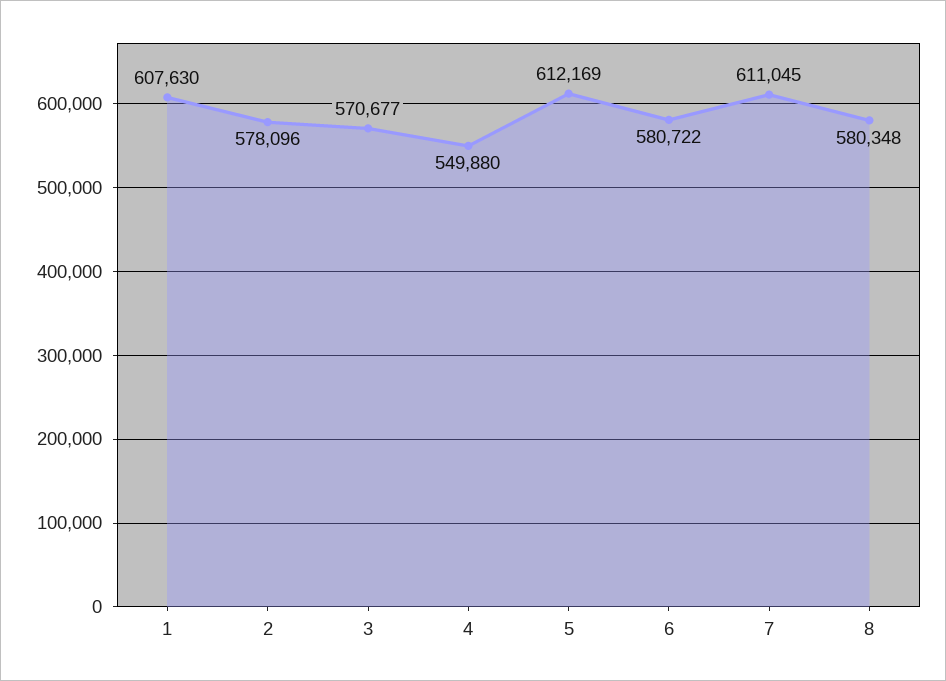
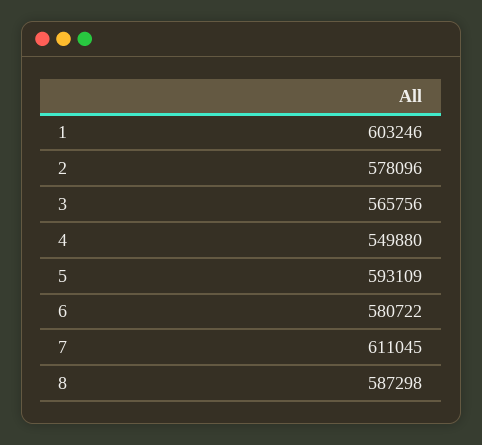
  {
-   "1": 607630,
+   "1": 603246,
    "2": 578096,
-   "3": 570677,
+   "3": 565756,
    "4": 549880,
-   "5": 612169,
+   "5": 593109,
    "6": 580722,
    "7": 611045,
-   "8": 580348
+   "8": 587298
  }

